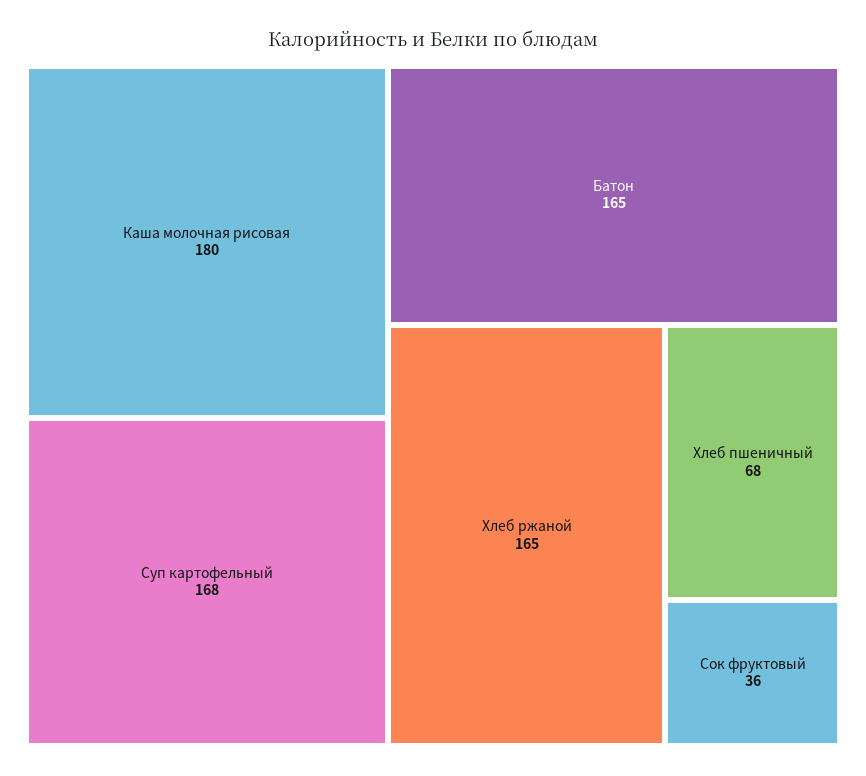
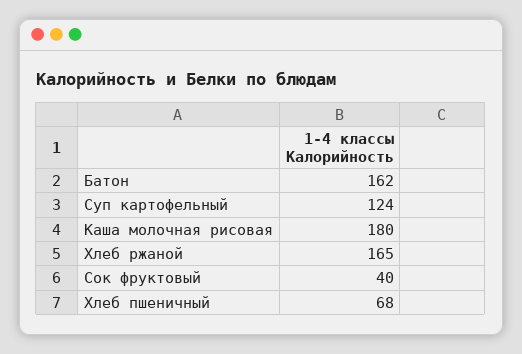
  {
    "Каша молочная рисовая": 180,
-   "Суп картофельный": 168,
+   "Суп картофельный": 124,
-   "Батон": 165,
+   "Батон": 162,
    "Хлеб ржаной": 165,
    "Хлеб пшеничный": 68,
-   "Сок фруктовый": 36
+   "Сок фруктовый": 40
  }

